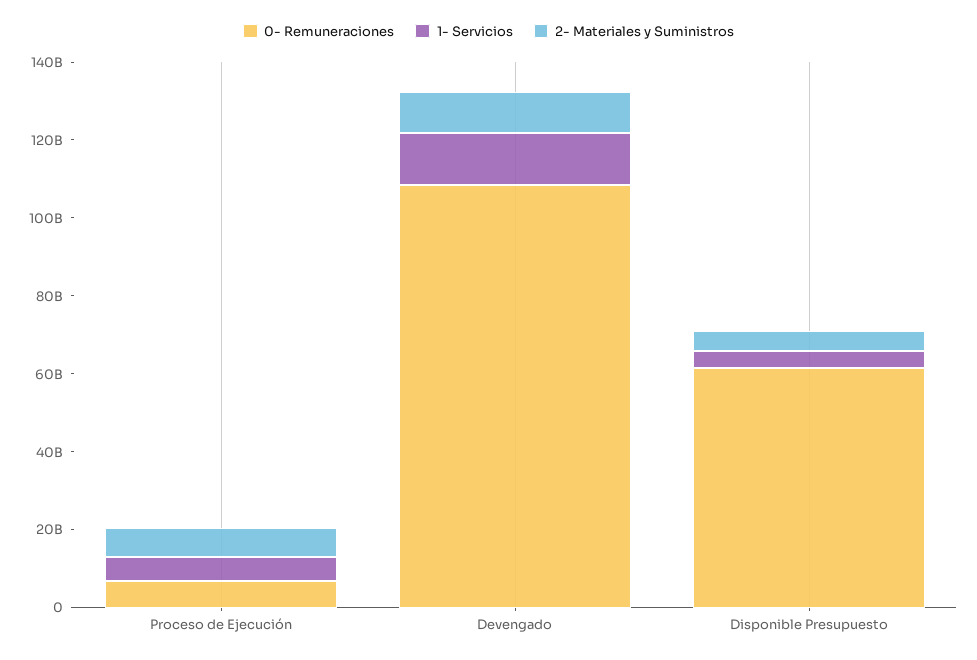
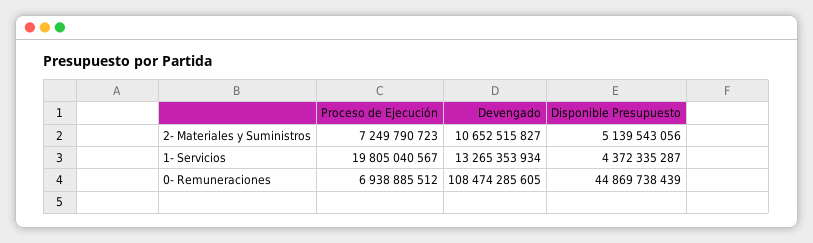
  {
    "0- Remuneraciones": {
      "Proceso de Ejecución": 6938885512,
      "Devengado": 108474285605,
-     "Disponible Presupuesto": 60000000000
+     "Disponible Presupuesto": 44869738439
    },
    "1- Servicios": {
-     "Proceso de Ejecución": 5000000000,
+     "Proceso de Ejecución": 19805040567,
      "Devengado": 13265353934,
      "Disponible Presupuesto": 4372335287
    },
    "2- Materiales y Suministros": {
      "Proceso de Ejecución": 7249790723,
      "Devengado": 10652515827,
      "Disponible Presupuesto": 5139543056
    }
  }

